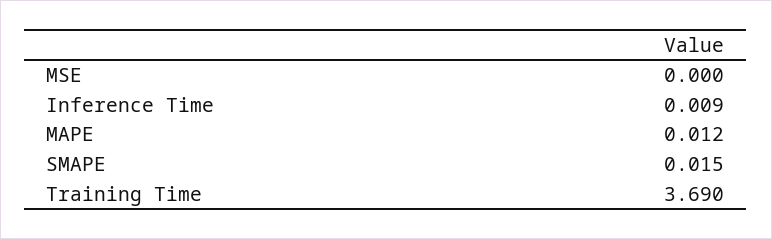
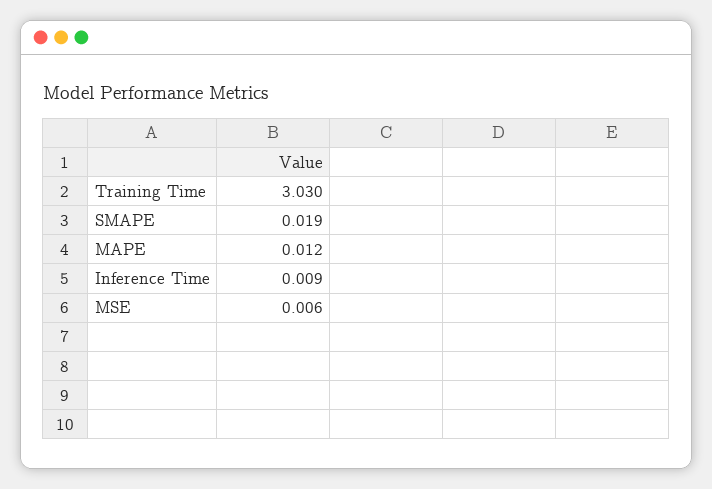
  {
-   "MSE": 0,
+   "MSE": 0.006,
    "Inference Time": 0.009,
    "MAPE": 0.012,
-   "SMAPE": 0.015,
+   "SMAPE": 0.019,
-   "Training Time": 3.69
+   "Training Time": 3.03
  }

